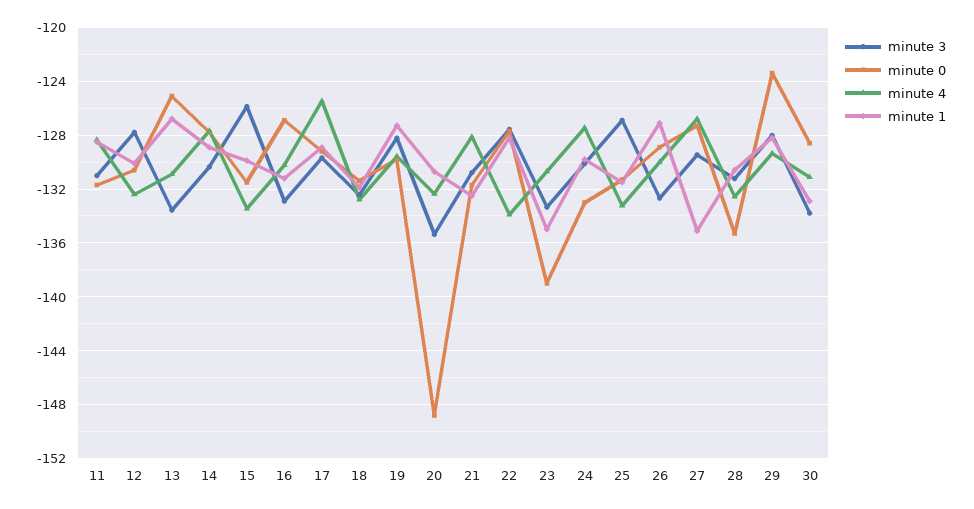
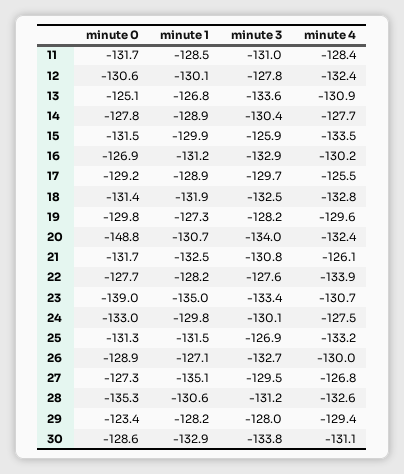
  {
    "minute 3": {
      "11": -131,
      "12": -127.8,
      "13": -133.6,
      "14": -130.4,
      "15": -125.9,
      "16": -132.9,
      "17": -129.7,
      "18": -132.5,
      "19": -128.2,
-     "20": -135.5,
+     "20": -134,
      "21": -130.8,
      "22": -127.6,
      "23": -133.4,
      "24": -130.1,
      "25": -126.9,
      "26": -132.7,
      "27": -129.5,
      "28": -131.2,
      "29": -128,
      "30": -133.8
    },
    "minute 0": {
      "11": -131.7,
      "12": -130.6,
      "13": -125.1,
      "14": -127.8,
      "15": -131.5,
      "16": -126.9,
      "17": -129.2,
      "18": -131.4,
      "19": -129.8,
      "20": -148.8,
      "21": -131.7,
      "22": -127.7,
      "23": -139,
      "24": -133,
      "25": -131.3,
      "26": -128.9,
      "27": -127.3,
      "28": -135.3,
      "29": -123.4,
      "30": -128.6
    },
    "minute 4": {
      "11": -128.4,
      "12": -132.4,
      "13": -130.9,
      "14": -127.7,
      "15": -133.5,
      "16": -130.2,
      "17": -125.5,
      "18": -132.8,
      "19": -129.6,
      "20": -132.4,
-     "21": -128,
+     "21": -126.1,
      "22": -133.9,
      "23": -130.7,
      "24": -127.5,
      "25": -133.2,
      "26": -130,
      "27": -126.8,
      "28": -132.6,
      "29": -129.4,
      "30": -131.1
    },
    "minute 1": {
      "11": -128.5,
      "12": -130.1,
      "13": -126.8,
      "14": -128.9,
      "15": -129.9,
      "16": -131.2,
      "17": -128.9,
      "18": -131.9,
      "19": -127.3,
      "20": -130.7,
      "21": -132.5,
      "22": -128.2,
      "23": -135,
      "24": -129.8,
      "25": -131.5,
      "26": -127.1,
      "27": -135.1,
      "28": -130.6,
      "29": -128.2,
      "30": -132.9
    }
  }

